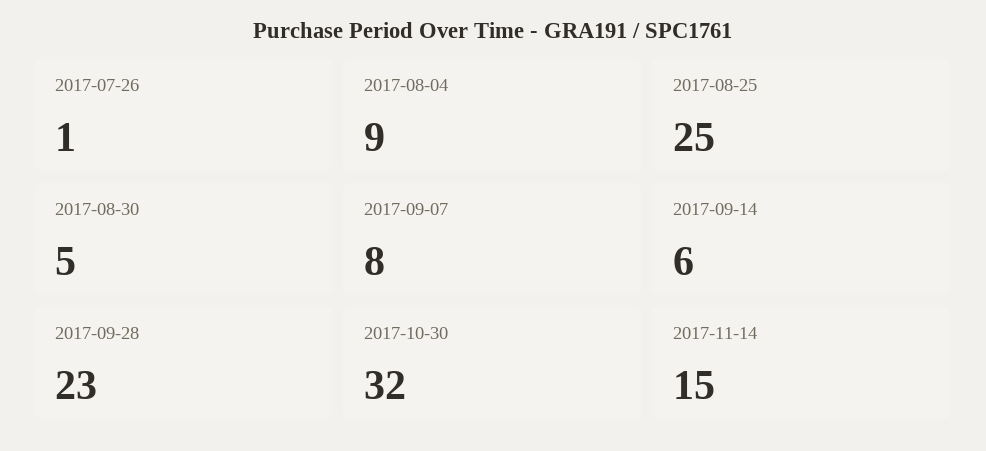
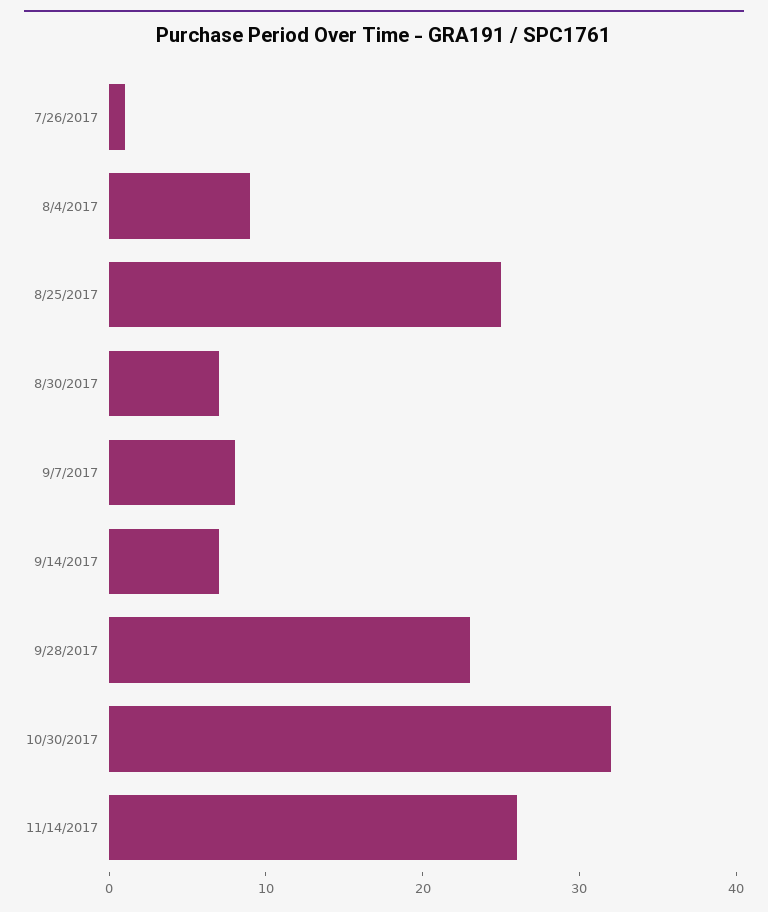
  {
    "2017-07-26": 1,
    "2017-08-04": 9,
    "2017-08-25": 25,
-   "2017-08-30": 5,
+   "2017-08-30": 7,
    "2017-09-07": 8,
-   "2017-09-14": 6,
+   "2017-09-14": 7,
    "2017-09-28": 23,
    "2017-10-30": 32,
-   "2017-11-14": 15
+   "2017-11-14": 26
  }

